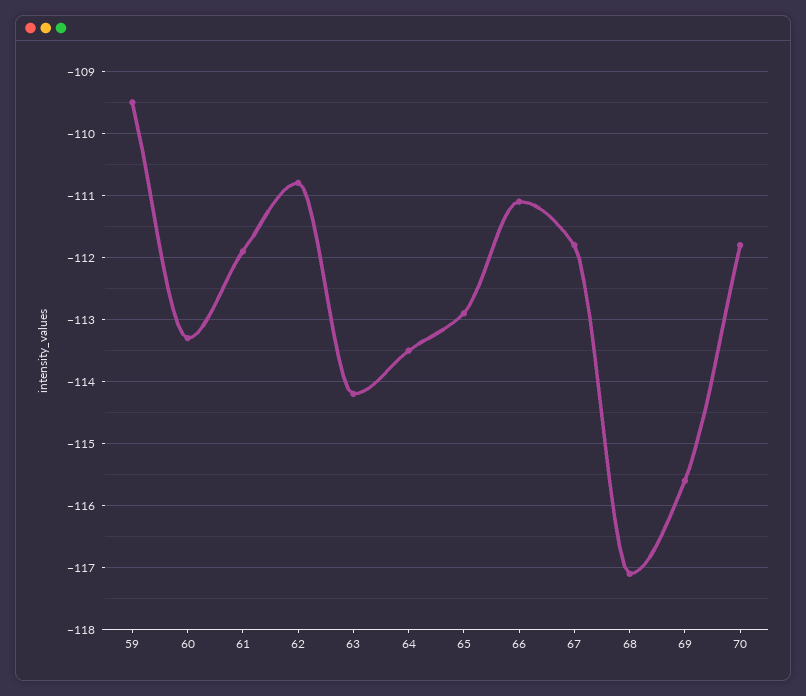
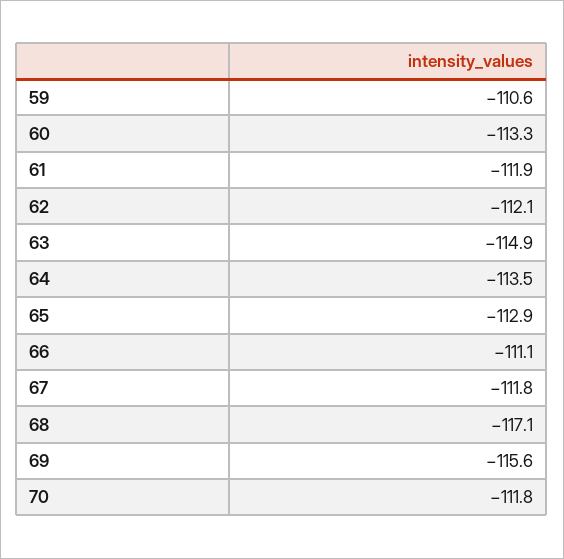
  {
-   "59": -109.5,
+   "59": -110.6,
    "60": -113.3,
    "61": -111.9,
-   "62": -110.8,
+   "62": -112.1,
-   "63": -114.2,
+   "63": -114.9,
    "64": -113.5,
    "65": -112.9,
    "66": -111.1,
    "67": -111.8,
    "68": -117.1,
    "69": -115.6,
    "70": -111.8
  }

